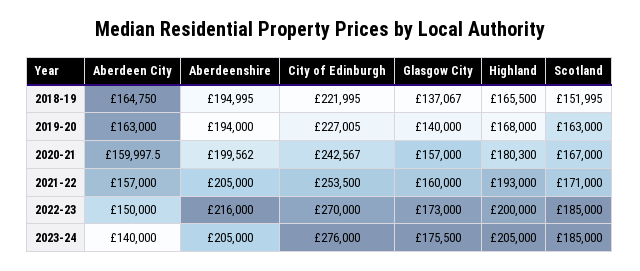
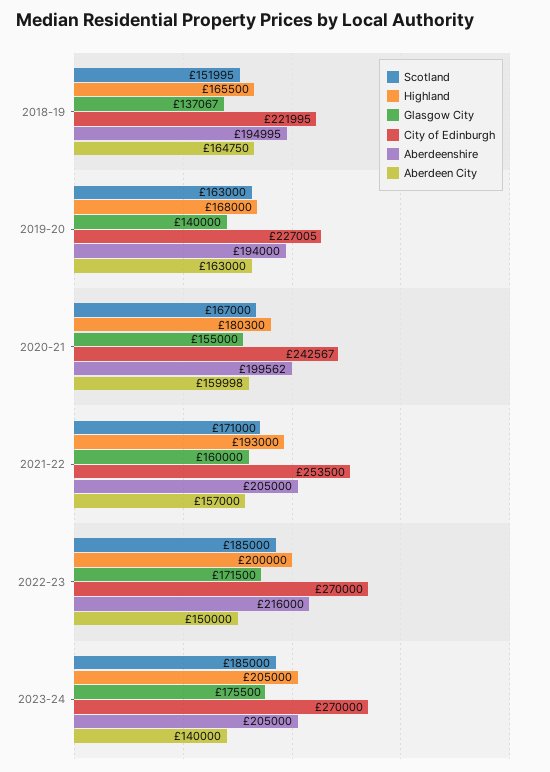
  {
    "Aberdeen City": {
      "2018-19": 164750,
      "2019-20": 163000,
      "2020-21": 159997.5,
      "2021-22": 157000,
      "2022-23": 150000,
      "2023-24": 140000
    },
    "Aberdeenshire": {
      "2018-19": 194995,
      "2019-20": 194000,
      "2020-21": 199562,
      "2021-22": 205000,
      "2022-23": 216000,
      "2023-24": 205000
    },
    "City of Edinburgh": {
      "2018-19": 221995,
      "2019-20": 227005,
      "2020-21": 242567,
      "2021-22": 253500,
      "2022-23": 270000,
-     "2023-24": 276000
+     "2023-24": 270000
    },
    "Glasgow City": {
      "2018-19": 137067,
      "2019-20": 140000,
-     "2020-21": 157000,
+     "2020-21": 155000,
      "2021-22": 160000,
-     "2022-23": 173000,
+     "2022-23": 171500,
      "2023-24": 175500
    },
    "Highland": {
      "2018-19": 165500,
      "2019-20": 168000,
      "2020-21": 180300,
      "2021-22": 193000,
      "2022-23": 200000,
      "2023-24": 205000
    },
    "Scotland": {
      "2018-19": 151995,
      "2019-20": 163000,
      "2020-21": 167000,
      "2021-22": 171000,
      "2022-23": 185000,
      "2023-24": 185000
    }
  }

